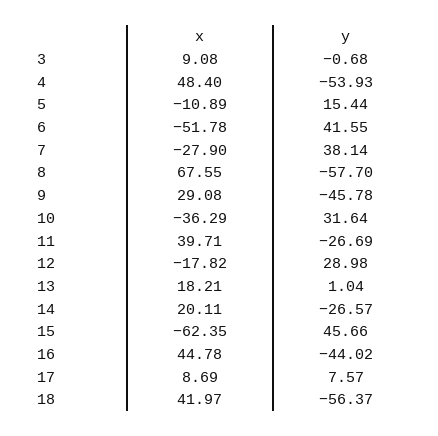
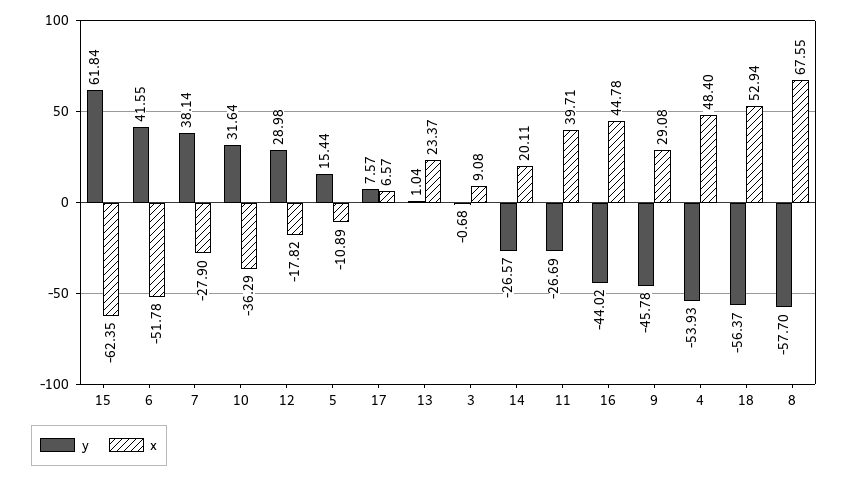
  {
    "x": {
      "3": 9.08,
      "4": 48.4,
      "5": -10.89,
      "6": -51.78,
      "7": -27.9,
      "8": 67.55,
      "9": 29.08,
      "10": -36.29,
      "11": 39.71,
      "12": -17.82,
-     "13": 18.21,
+     "13": 23.37,
      "14": 20.11,
      "15": -62.35,
      "16": 44.78,
-     "17": 8.69,
+     "17": 6.57,
-     "18": 41.97
+     "18": 52.94
    },
    "y": {
      "3": -0.68,
      "4": -53.93,
      "5": 15.44,
      "6": 41.55,
      "7": 38.14,
      "8": -57.7,
      "9": -45.78,
      "10": 31.64,
      "11": -26.69,
      "12": 28.98,
      "13": 1.04,
      "14": -26.57,
-     "15": 45.66,
+     "15": 61.84,
      "16": -44.02,
      "17": 7.57,
      "18": -56.37
    }
  }

